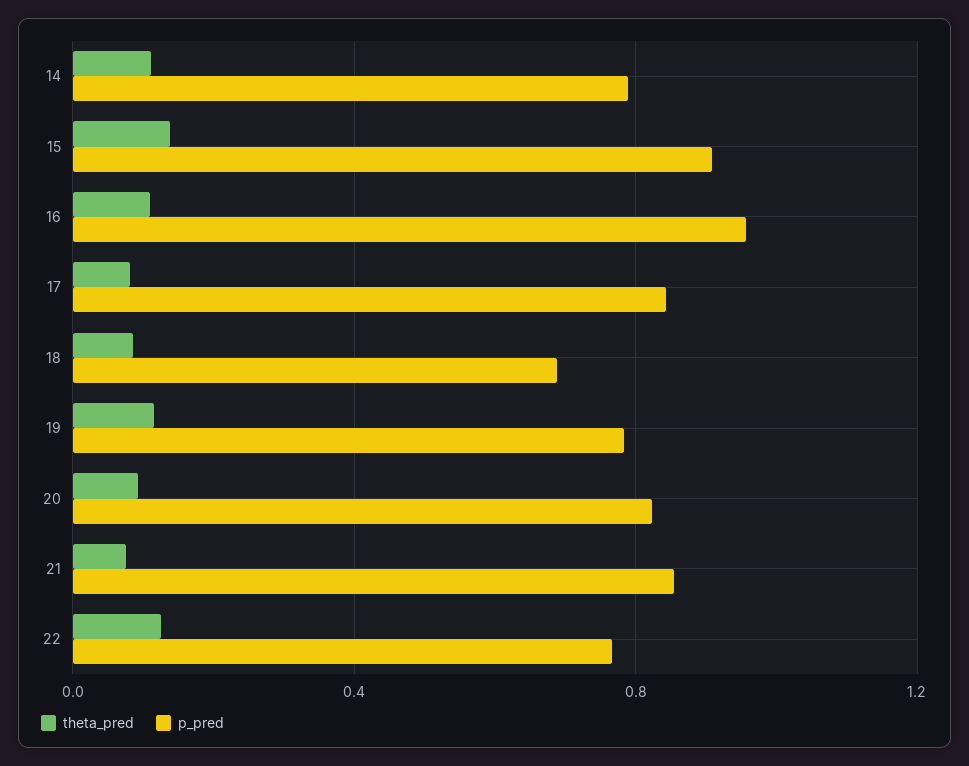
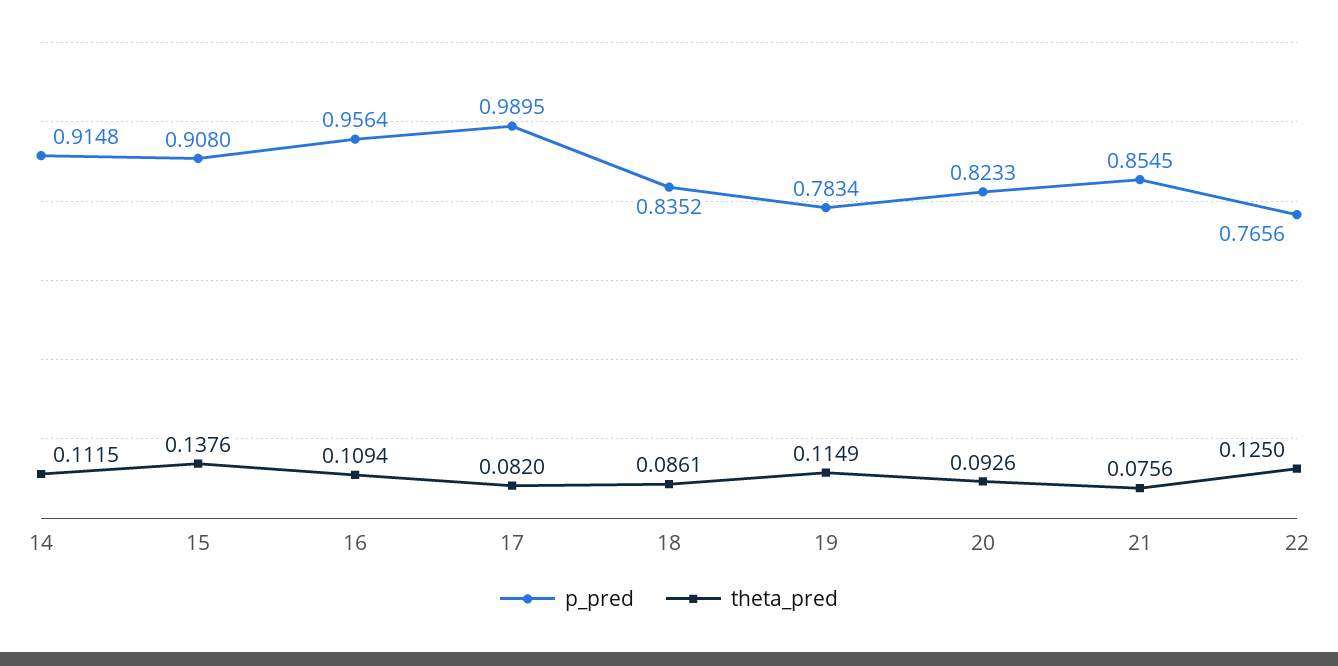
  {
    "theta_pred": {
      "14": 0.1115,
      "15": 0.1376,
      "16": 0.1094,
      "17": 0.082,
      "18": 0.0861,
      "19": 0.1149,
      "20": 0.0926,
      "21": 0.0756,
      "22": 0.125
    },
    "p_pred": {
-     "14": 0.8,
+     "14": 0.9148,
      "15": 0.908,
      "16": 0.9564,
-     "17": 0.85,
+     "17": 0.9895,
-     "18": 0.7,
+     "18": 0.8352,
      "19": 0.7834,
      "20": 0.8233,
      "21": 0.8545,
      "22": 0.7656
    }
  }

